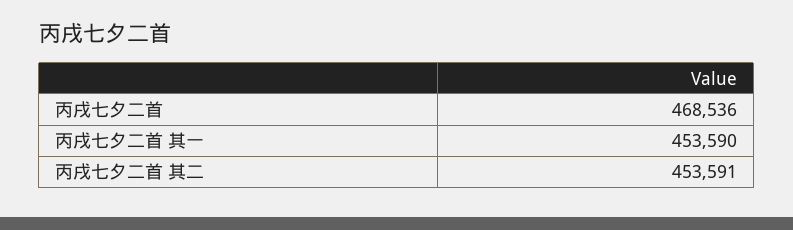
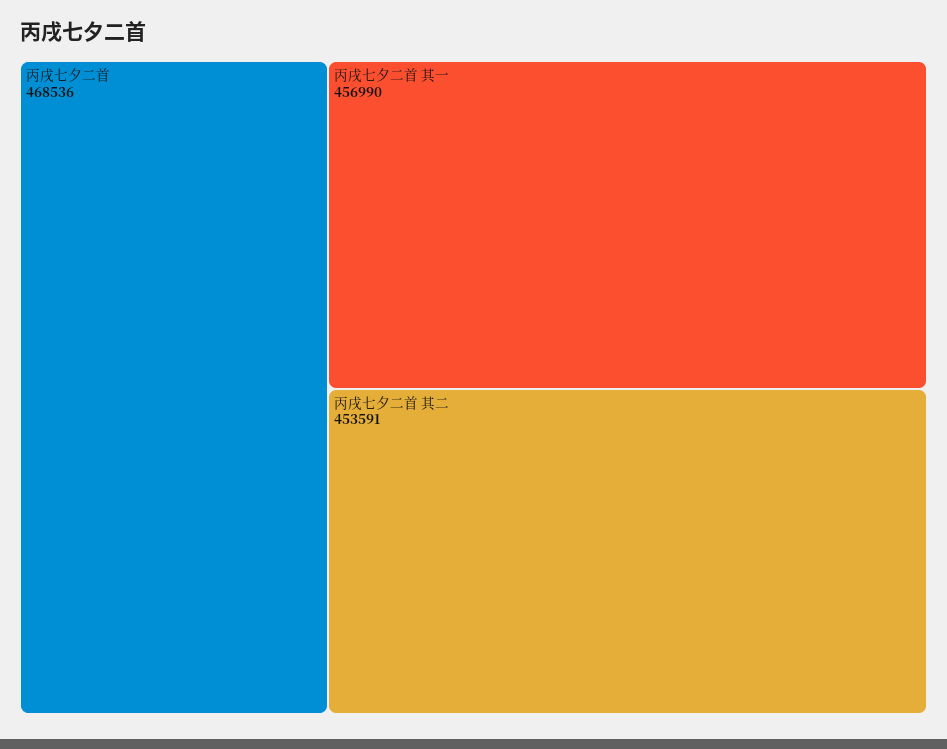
  {
    "丙戌七夕二首": 468536,
-   "丙戌七夕二首 其一": 453590,
+   "丙戌七夕二首 其一": 456990,
    "丙戌七夕二首 其二": 453591
  }

